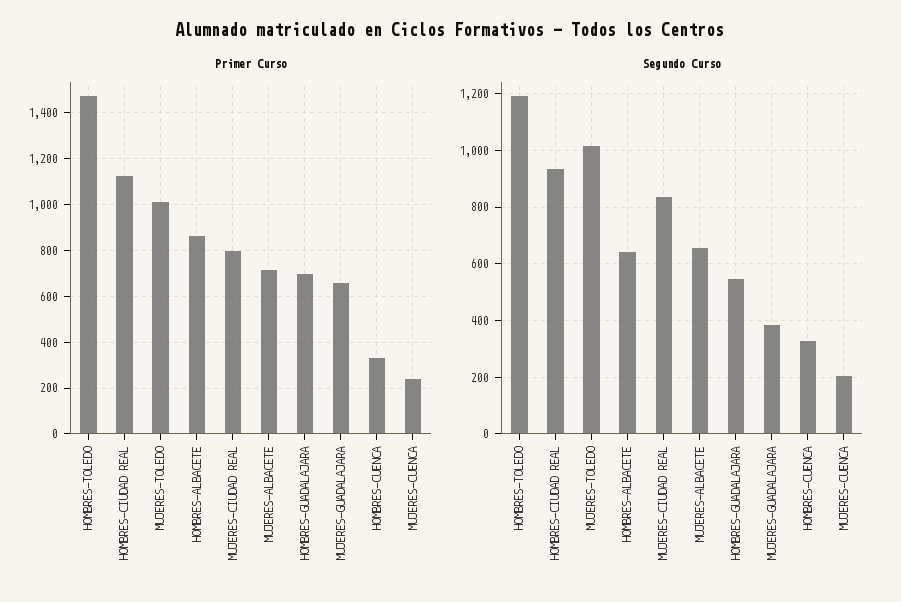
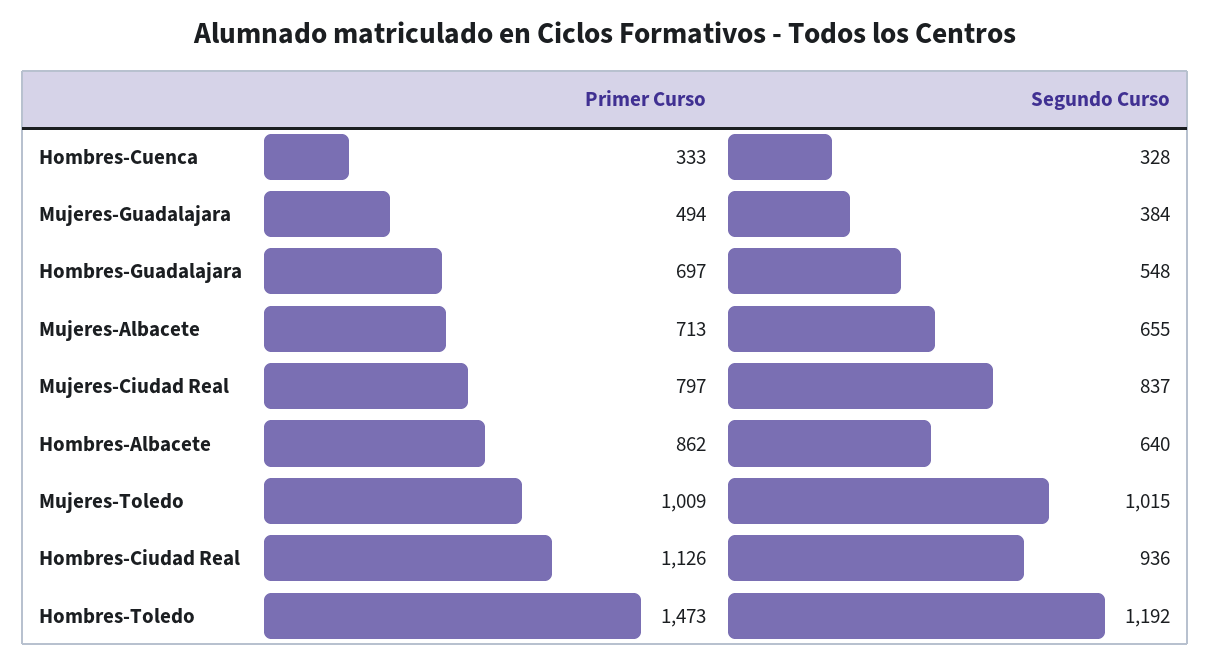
  {
    "Primer Curso": {
      "HOMBRES-TOLEDO": 1473,
      "HOMBRES-CIUDAD REAL": 1126,
      "MUJERES-TOLEDO": 1009,
      "HOMBRES-ALBACETE": 862,
      "MUJERES-CIUDAD REAL": 797,
      "MUJERES-ALBACETE": 713,
      "HOMBRES-GUADALAJARA": 697,
-     "MUJERES-GUADALAJARA": 650,
+     "MUJERES-GUADALAJARA": 494,
-     "HOMBRES-CUENCA": 333,
+     "HOMBRES-CUENCA": 333
-     "MUJERES-CUENCA": 250
    },
    "Segundo Curso": {
      "HOMBRES-TOLEDO": 1192,
      "HOMBRES-CIUDAD REAL": 936,
      "MUJERES-TOLEDO": 1015,
      "HOMBRES-ALBACETE": 640,
      "MUJERES-CIUDAD REAL": 837,
      "MUJERES-ALBACETE": 655,
      "HOMBRES-GUADALAJARA": 548,
      "MUJERES-GUADALAJARA": 384,
-     "HOMBRES-CUENCA": 328,
+     "HOMBRES-CUENCA": 328
-     "MUJERES-CUENCA": 200
    }
  }

